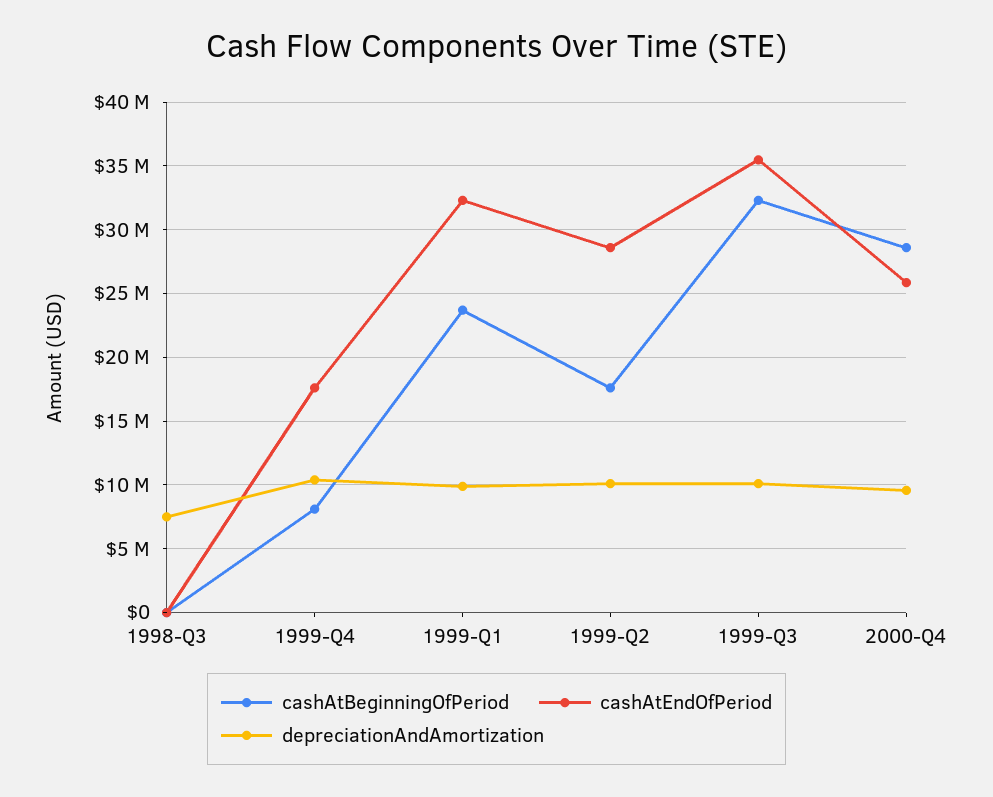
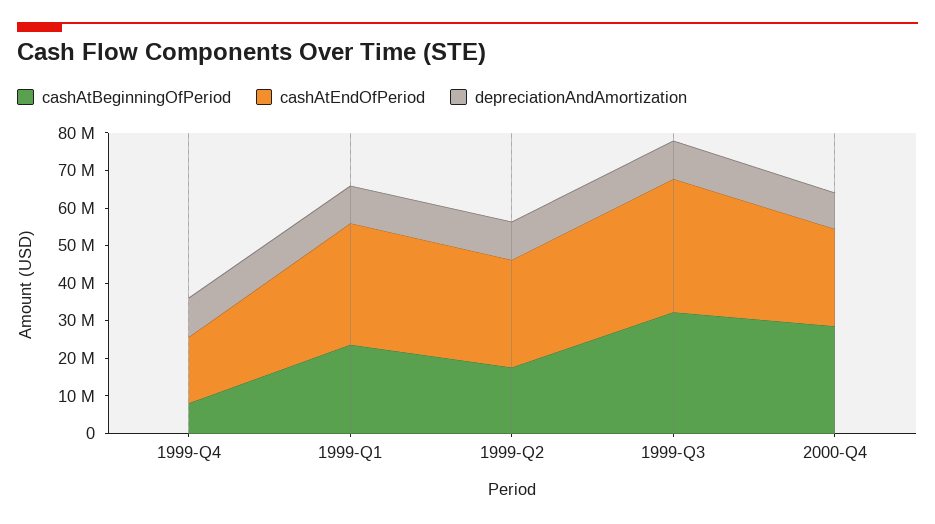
  {
    "cashAtBeginningOfPeriod": {
-     "1998-Q3": 0,
      "1999-Q4": 8000000,
      "1999-Q1": 23500000,
      "1999-Q2": 17500000,
      "1999-Q3": 32500000,
      "2000-Q4": 28500000
    },
    "cashAtEndOfPeriod": {
-     "1998-Q3": 0,
      "1999-Q4": 17500000,
      "1999-Q1": 32500000,
      "1999-Q2": 28500000,
      "1999-Q3": 35500000,
      "2000-Q4": 26000000
    },
    "depreciationAndAmortization": {
-     "1998-Q3": 7500000,
      "1999-Q4": 10500000,
      "1999-Q1": 10000000,
      "1999-Q2": 10000000,
      "1999-Q3": 10000000,
      "2000-Q4": 9500000
    }
  }

